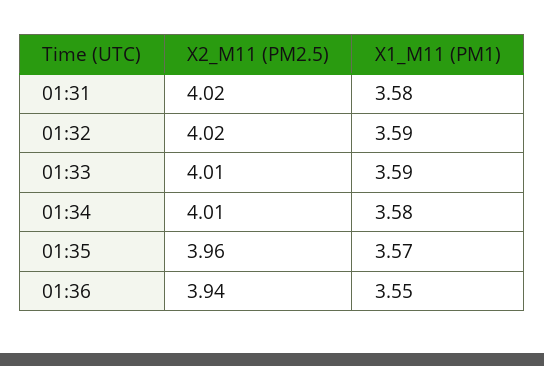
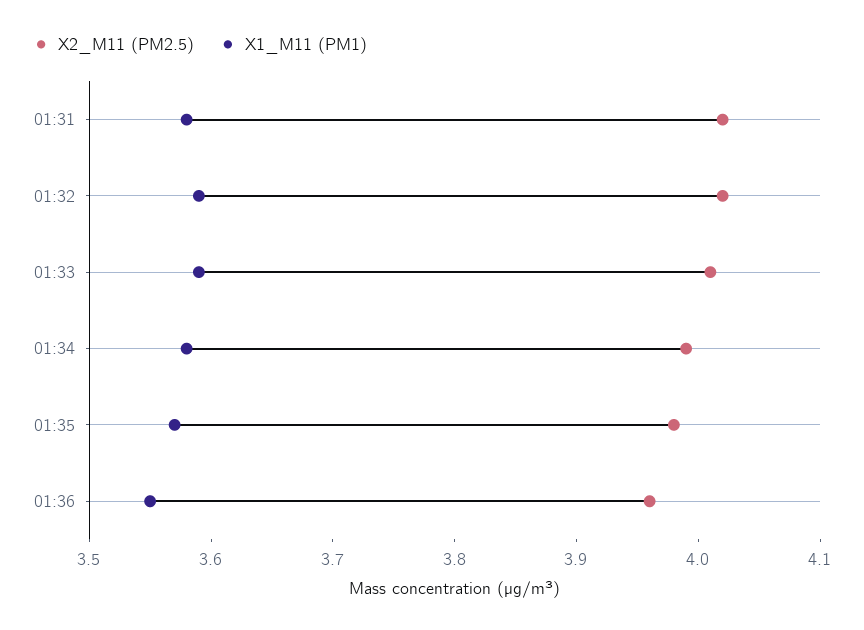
  {
    "X2_M11 (PM2.5)": {
      "01:31": 4.02,
      "01:32": 4.02,
      "01:33": 4.01,
-     "01:34": 4.01,
+     "01:34": 3.99,
-     "01:35": 3.96,
+     "01:35": 3.98,
-     "01:36": 3.94
+     "01:36": 3.96
    },
    "X1_M11 (PM1)": {
      "01:31": 3.58,
      "01:32": 3.59,
      "01:33": 3.59,
      "01:34": 3.58,
      "01:35": 3.57,
      "01:36": 3.55
    }
  }

